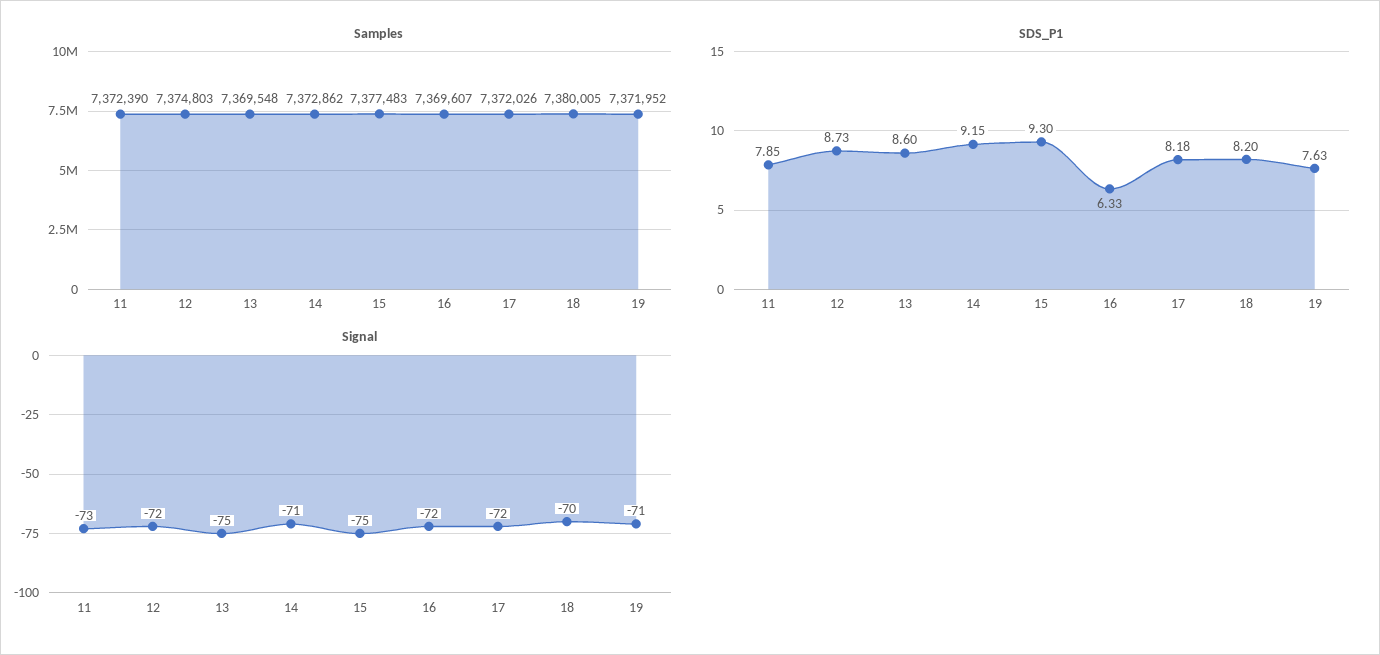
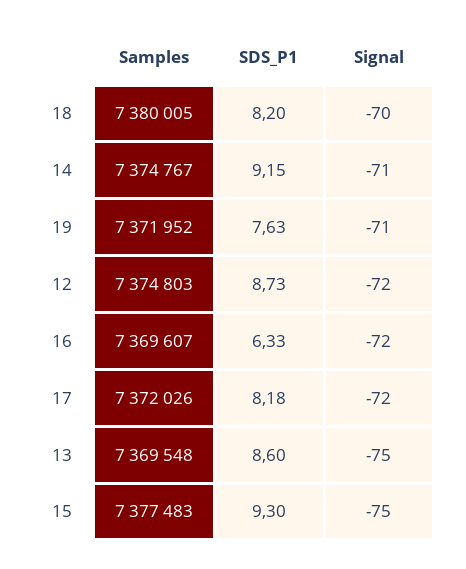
  {
    "Samples": {
-     "11": 7372390,
      "12": 7374803,
      "13": 7369548,
-     "14": 7372862,
+     "14": 7374767,
      "15": 7377483,
      "16": 7369607,
      "17": 7372026,
      "18": 7380005,
      "19": 7371952
    },
    "SDS_P1": {
-     "11": 7.85,
      "12": 8.73,
      "13": 8.6,
      "14": 9.15,
      "15": 9.3,
      "16": 6.33,
      "17": 8.18,
      "18": 8.2,
      "19": 7.63
    },
    "Signal": {
-     "11": -73,
      "12": -72,
      "13": -75,
      "14": -71,
      "15": -75,
      "16": -72,
      "17": -72,
      "18": -70,
      "19": -71
    }
  }

